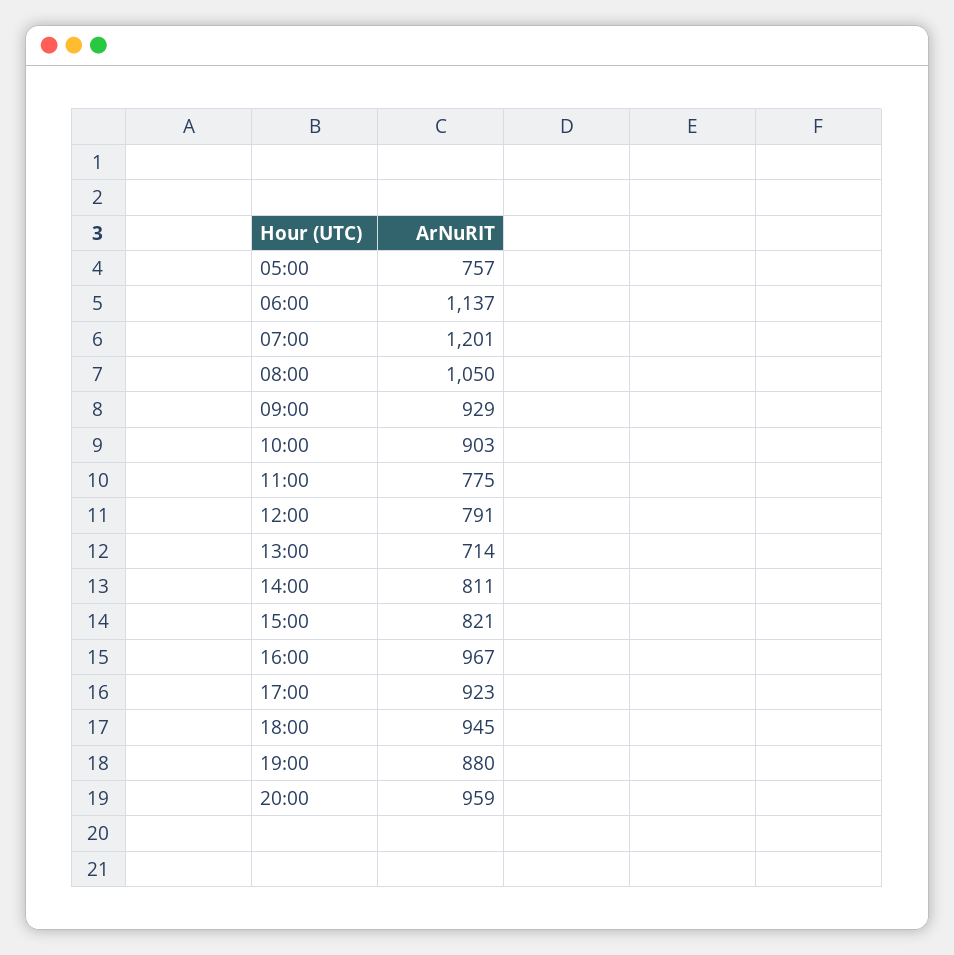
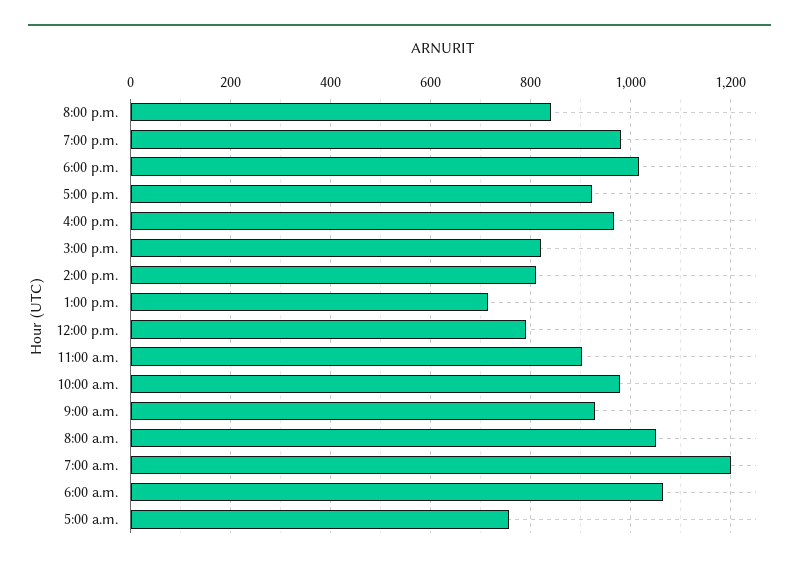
  {
    "05:00": 757,
-   "06:00": 1137,
+   "06:00": 1060,
    "07:00": 1201,
    "08:00": 1050,
    "09:00": 929,
-   "10:00": 903,
+   "10:00": 980,
-   "11:00": 775,
+   "11:00": 900,
    "12:00": 791,
    "13:00": 714,
    "14:00": 811,
    "15:00": 821,
    "16:00": 967,
    "17:00": 923,
-   "18:00": 945,
+   "18:00": 1020,
-   "19:00": 880,
+   "19:00": 980,
-   "20:00": 959
+   "20:00": 840
  }

